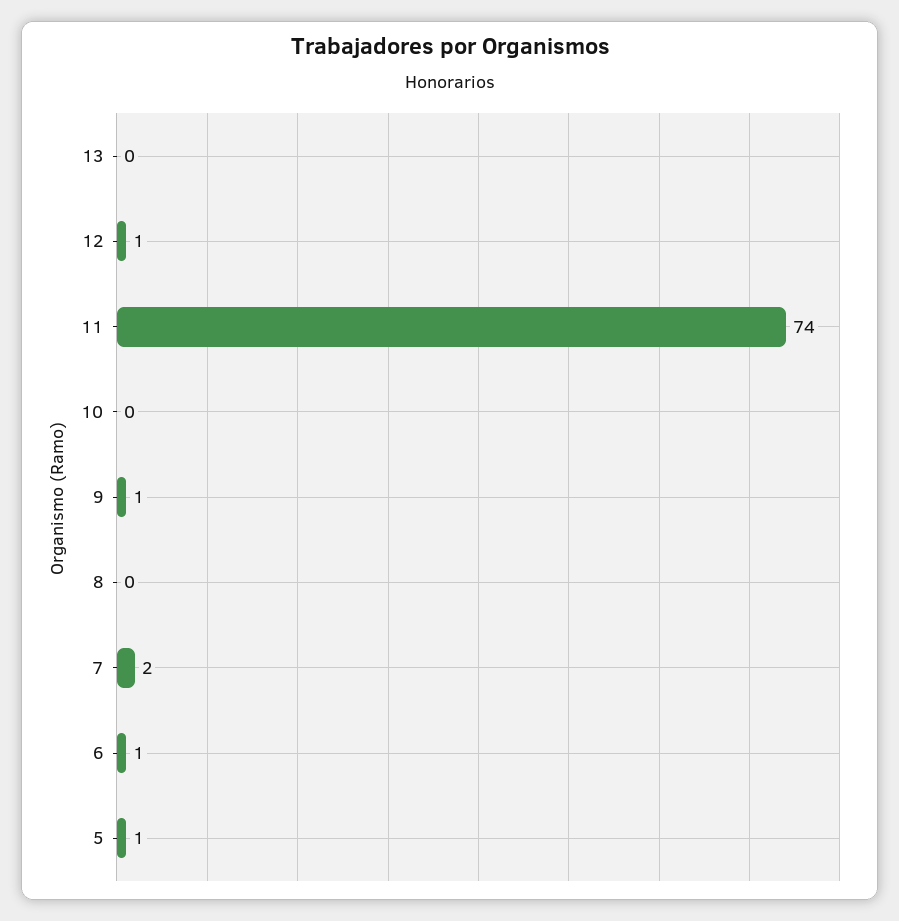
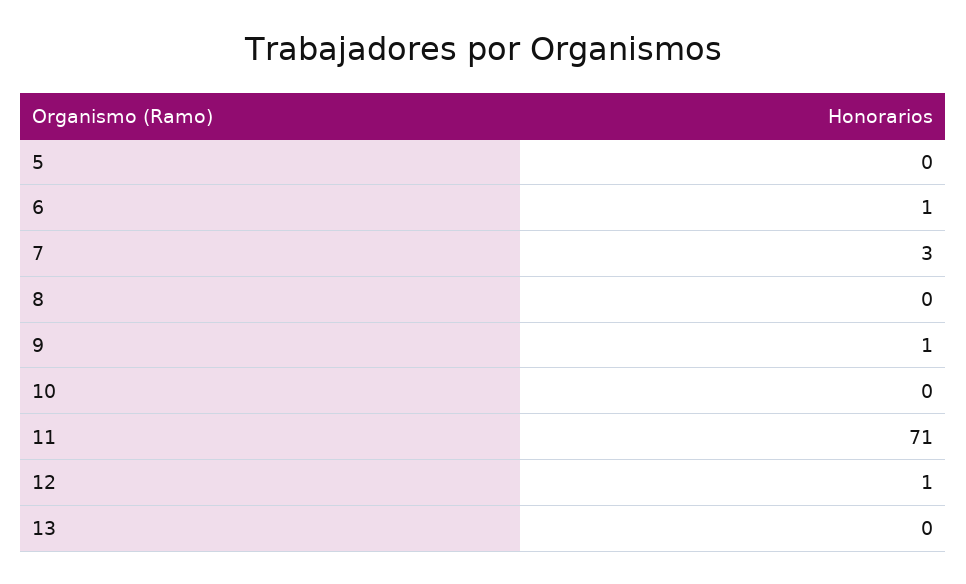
  {
    "13": 0,
    "12": 1,
-   "11": 74,
+   "11": 71,
    "10": 0,
    "9": 1,
    "8": 0,
-   "7": 2,
+   "7": 3,
    "6": 1,
-   "5": 1
+   "5": 0
  }

